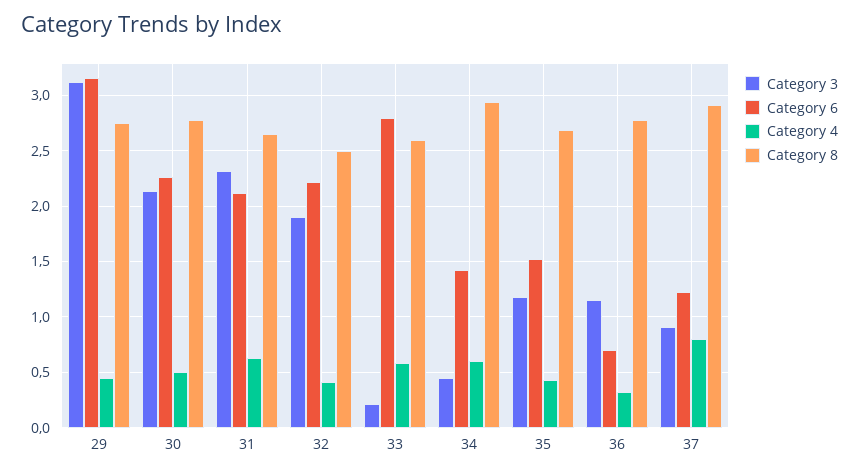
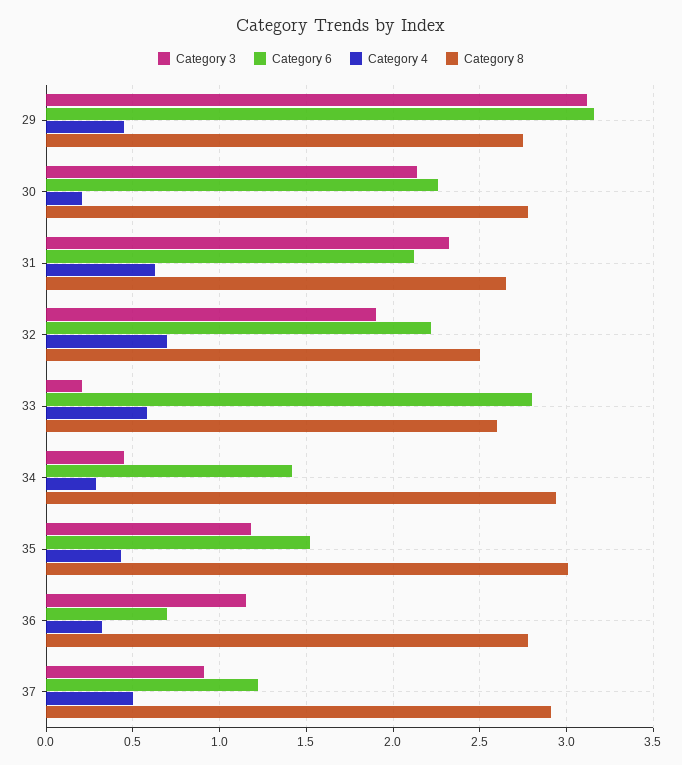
  {
    "Category 3": {
      "29": 3.1,
      "30": 2.15,
      "31": 2.3,
      "32": 1.9,
      "33": 0.2,
      "34": 0.45,
      "35": 1.2,
      "36": 1.15,
      "37": 0.9
    },
    "Category 6": {
      "29": 3.15,
      "30": 2.25,
      "31": 2.1,
      "32": 2.2,
      "33": 2.8,
      "34": 1.4,
      "35": 1.5,
      "36": 0.7,
      "37": 1.2
    },
    "Category 4": {
      "29": 0.45,
-     "30": 0.5,
+     "30": 0.2,
      "31": 0.65,
-     "32": 0.4,
+     "32": 0.7,
      "33": 0.6,
-     "34": 0.6,
+     "34": 0.3,
      "35": 0.45,
      "36": 0.3,
-     "37": 0.8
+     "37": 0.5
    },
    "Category 8": {
      "29": 2.75,
      "30": 2.8,
      "31": 2.65,
      "32": 2.5,
      "33": 2.6,
      "34": 2.95,
-     "35": 2.7,
+     "35": 3,
      "36": 2.8,
      "37": 2.9
    }
  }

